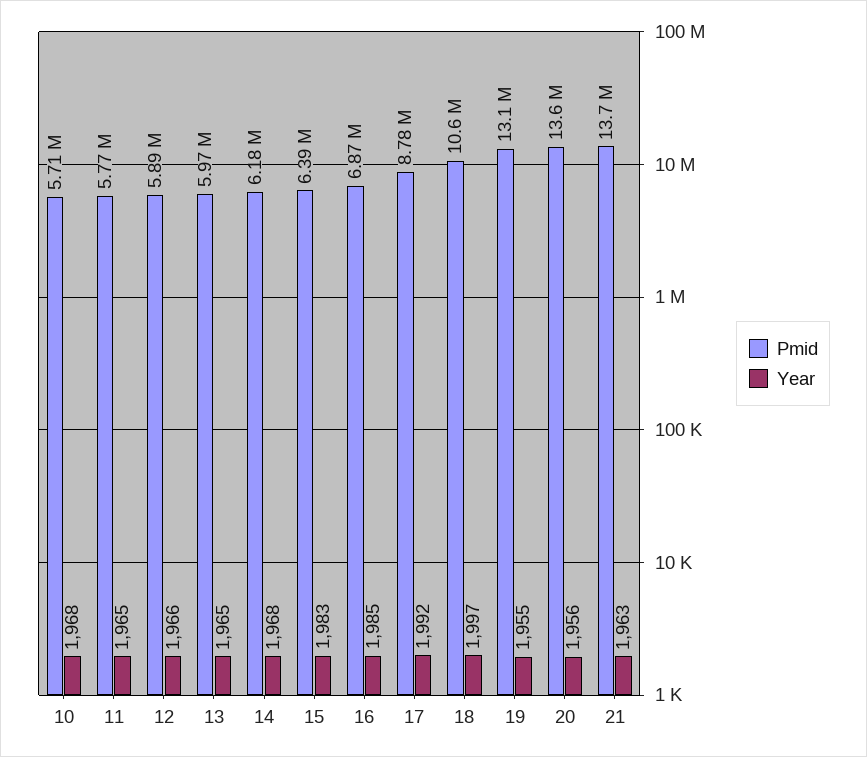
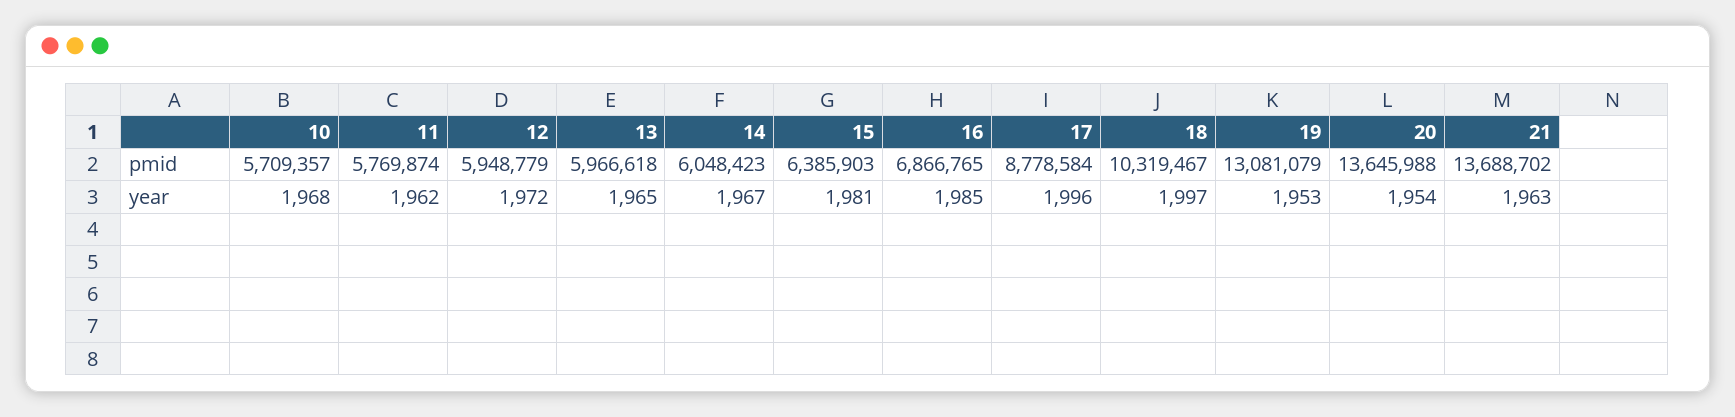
  {
    "Pmid": {
      "10": 5709357,
      "11": 5769874,
-     "12": 5890000,
+     "12": 5948779,
      "13": 5966618,
-     "14": 6180000,
+     "14": 6048423,
      "15": 6385903,
      "16": 6866765,
      "17": 8778584,
-     "18": 10600000,
+     "18": 10319467,
      "19": 13081079,
      "20": 13645988,
      "21": 13688702
    },
    "Year": {
      "10": 1968,
-     "11": 1965,
+     "11": 1962,
-     "12": 1966,
+     "12": 1972,
      "13": 1965,
-     "14": 1968,
+     "14": 1967,
-     "15": 1983,
+     "15": 1981,
      "16": 1985,
-     "17": 1992,
+     "17": 1996,
      "18": 1997,
-     "19": 1955,
+     "19": 1953,
-     "20": 1956,
+     "20": 1954,
      "21": 1963
    }
  }

